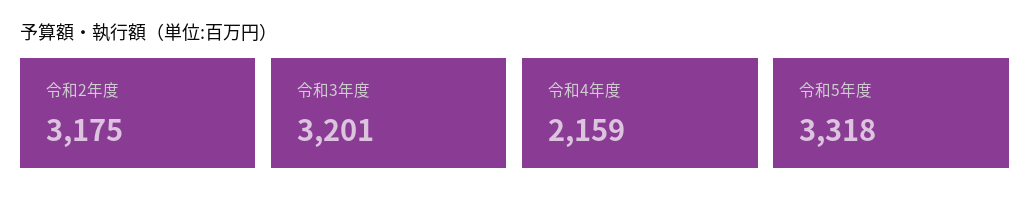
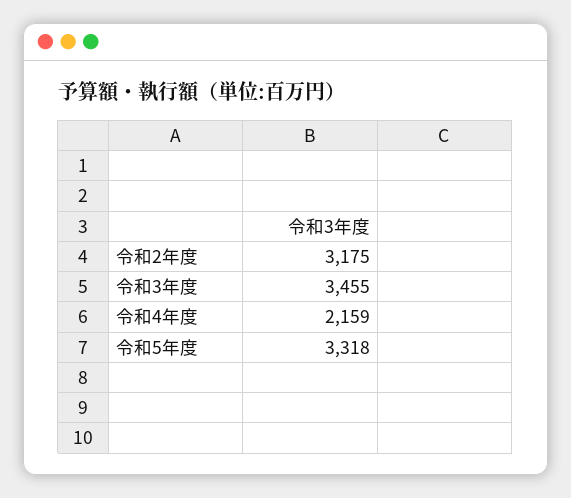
  {
    "令和2年度": 3175,
-   "令和3年度": 3201,
+   "令和3年度": 3455,
    "令和4年度": 2159,
    "令和5年度": 3318
  }

